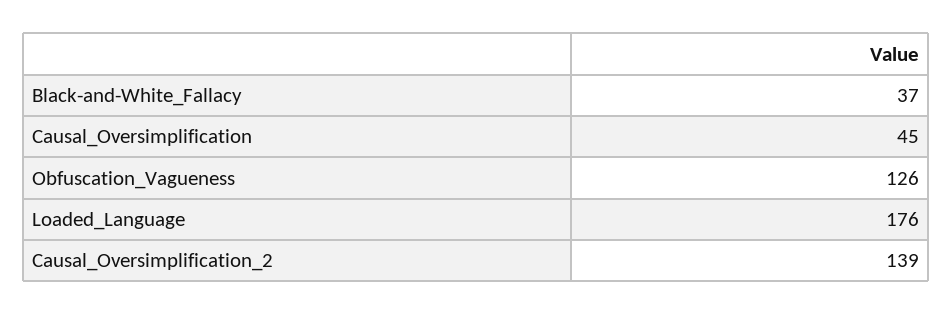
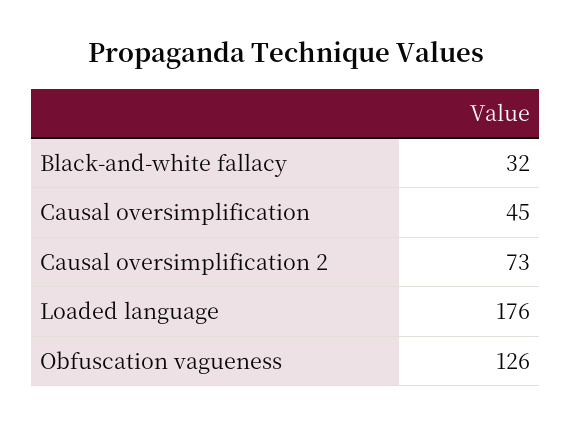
  {
-   "Black-and-White_Fallacy": 37,
+   "Black-and-White_Fallacy": 32,
    "Causal_Oversimplification": 45,
    "Obfuscation_Vagueness": 126,
    "Loaded_Language": 176,
-   "Causal_Oversimplification_2": 139
+   "Causal_Oversimplification_2": 73
  }

